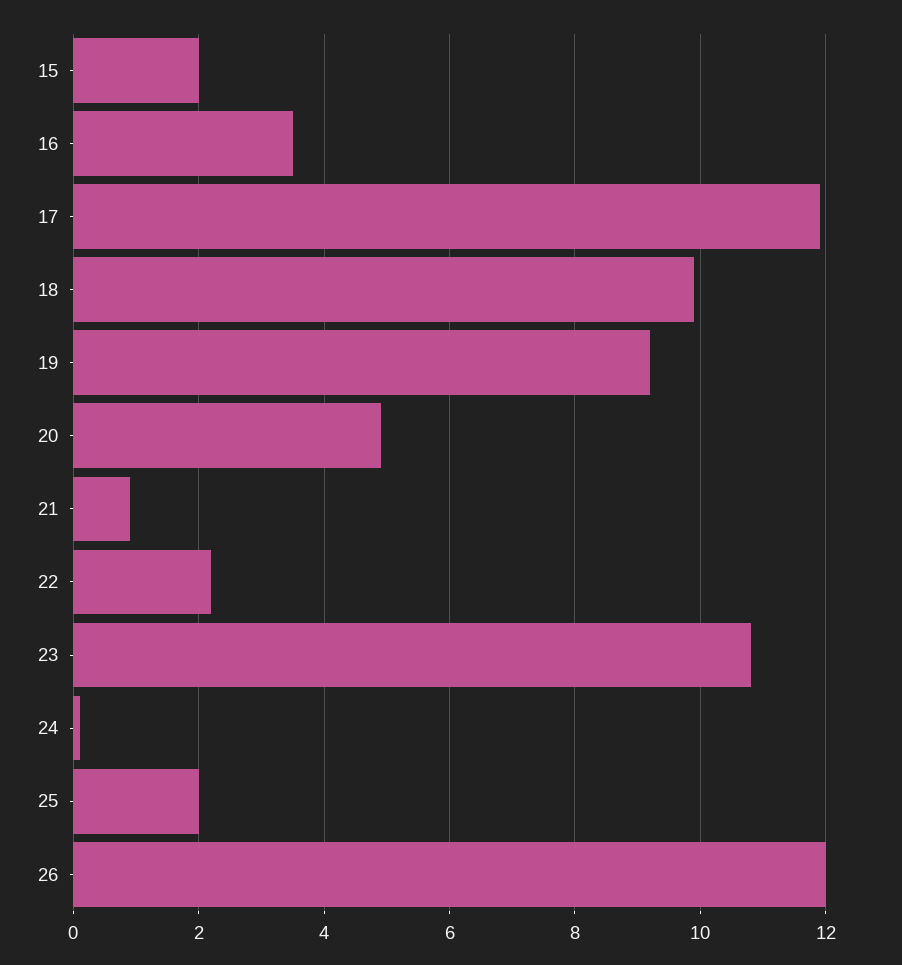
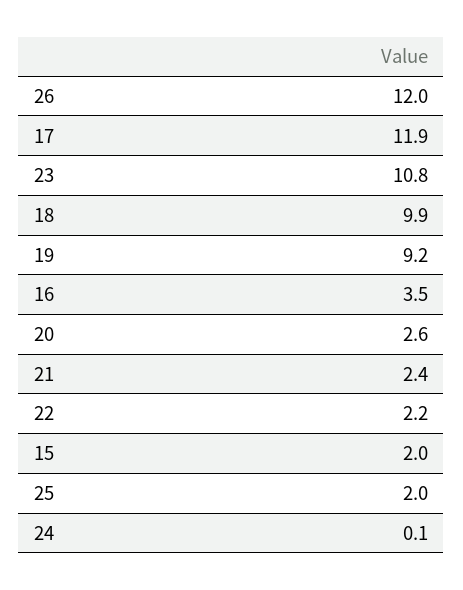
  {
    "15": 2,
    "16": 3.5,
    "17": 11.9,
    "18": 9.9,
    "19": 9.2,
-   "20": 5,
+   "20": 2.6,
-   "21": 1,
+   "21": 2.4,
    "22": 2.2,
    "23": 10.8,
    "24": 0.1,
    "25": 2,
    "26": 12
  }

